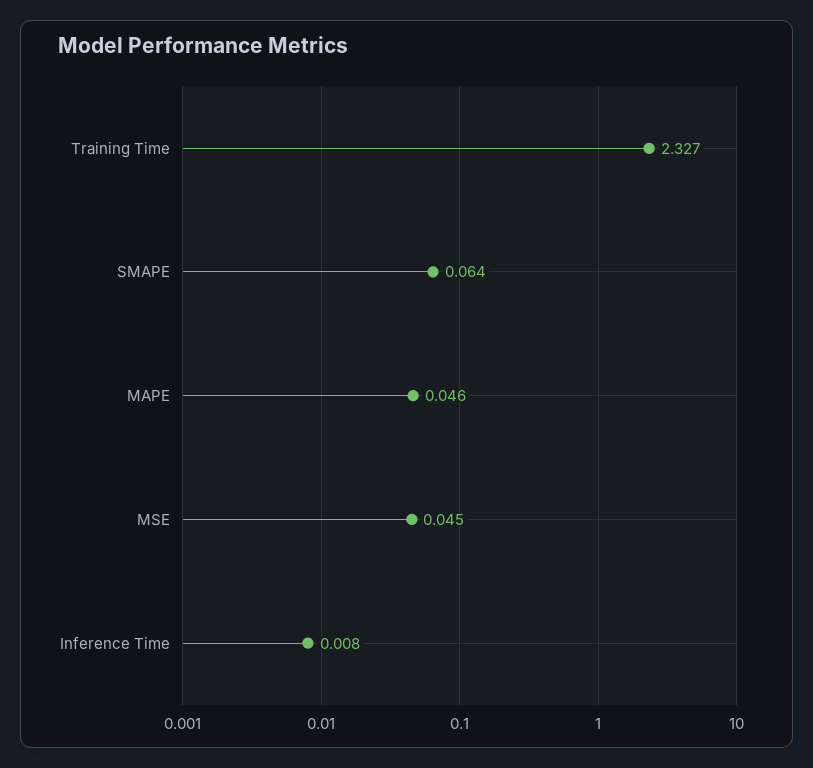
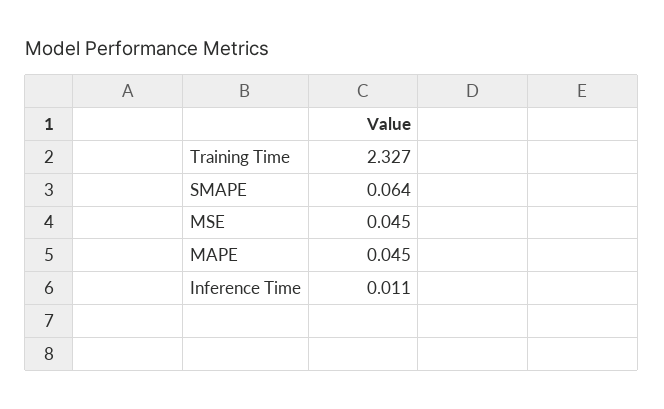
  {
    "Training Time": 2.327,
    "SMAPE": 0.064,
-   "MAPE": 0.046,
+   "MAPE": 0.045,
    "MSE": 0.045,
-   "Inference Time": 0.008
+   "Inference Time": 0.011
  }

